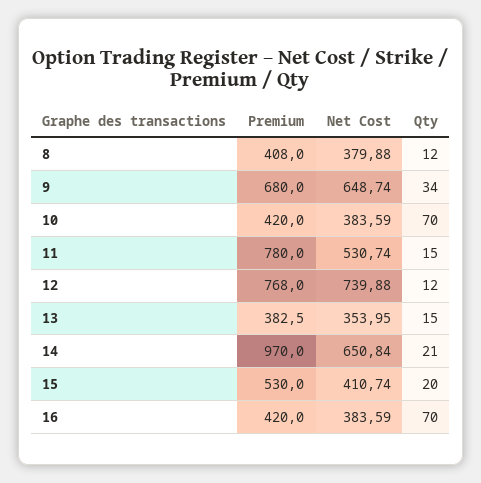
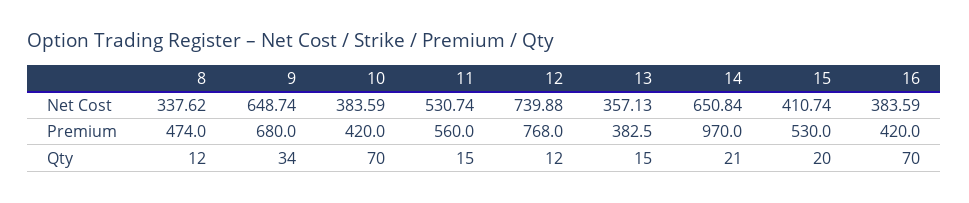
  {
    "Premium": {
-     "8": 408,
+     "8": 474,
      "9": 680,
      "10": 420,
-     "11": 780,
+     "11": 560,
      "12": 768,
      "13": 382.5,
      "14": 970,
      "15": 530,
      "16": 420
    },
    "Net Cost": {
-     "8": 379.88,
+     "8": 337.62,
      "9": 648.74,
      "10": 383.59,
      "11": 530.74,
      "12": 739.88,
-     "13": 353.95,
+     "13": 357.13,
      "14": 650.84,
      "15": 410.74,
      "16": 383.59
    },
    "Qty": {
      "8": 12,
      "9": 34,
      "10": 70,
      "11": 15,
      "12": 12,
      "13": 15,
      "14": 21,
      "15": 20,
      "16": 70
    }
  }

